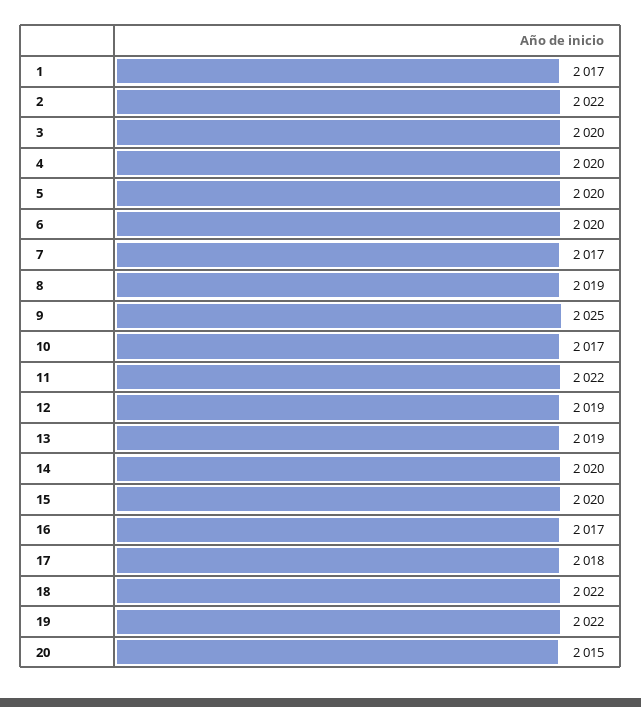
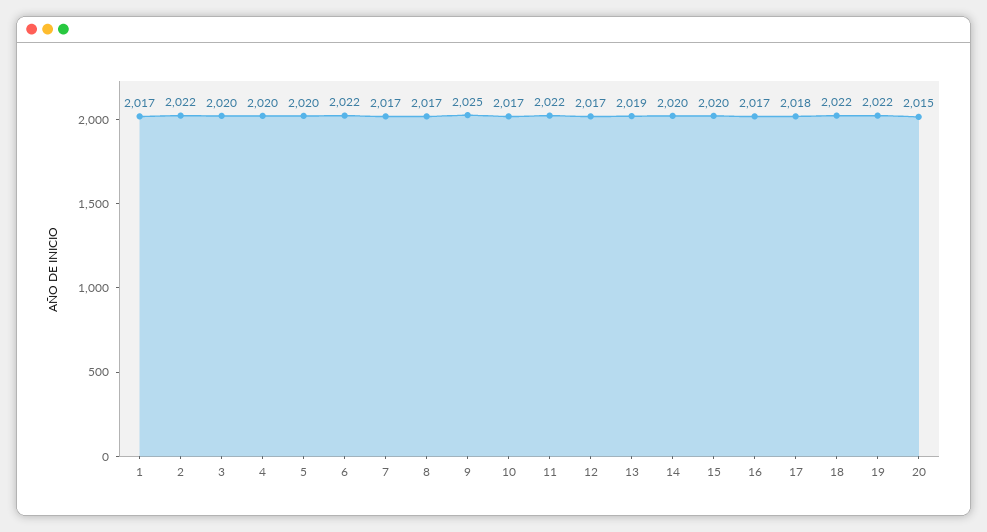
  {
    "1": 2017,
    "2": 2022,
    "3": 2020,
    "4": 2020,
    "5": 2020,
-   "6": 2020,
+   "6": 2022,
    "7": 2017,
-   "8": 2019,
+   "8": 2017,
    "9": 2025,
    "10": 2017,
    "11": 2022,
-   "12": 2019,
+   "12": 2017,
    "13": 2019,
    "14": 2020,
    "15": 2020,
    "16": 2017,
    "17": 2018,
    "18": 2022,
    "19": 2022,
    "20": 2015
  }

